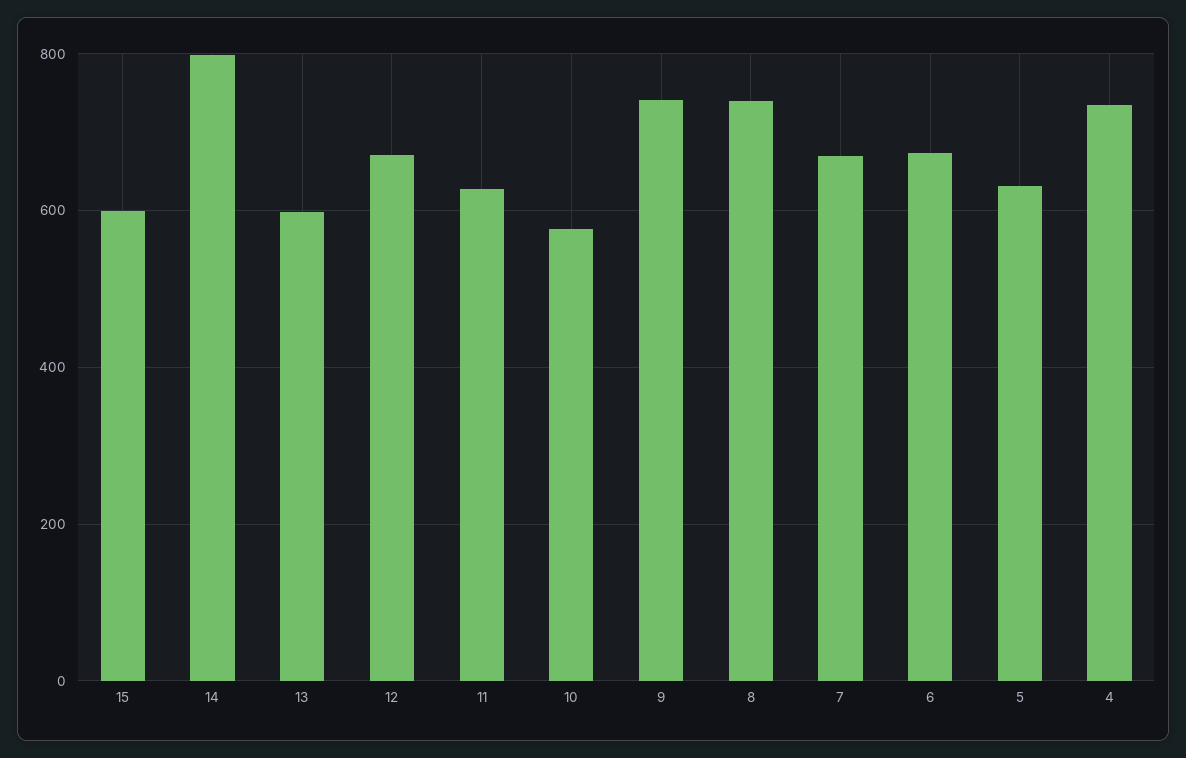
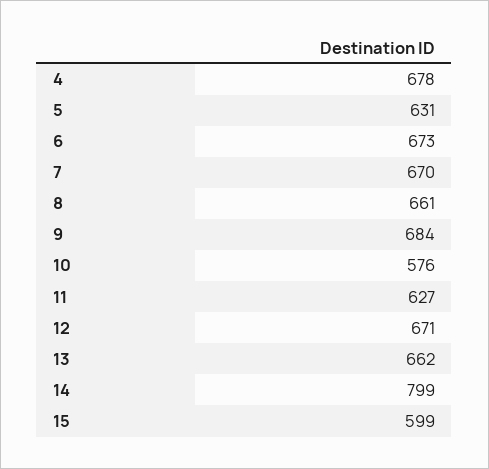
  {
    "15": 599,
    "14": 799,
-   "13": 600,
+   "13": 662,
    "12": 671,
    "11": 627,
    "10": 576,
-   "9": 740,
+   "9": 684,
-   "8": 740,
+   "8": 661,
    "7": 670,
    "6": 673,
    "5": 631,
-   "4": 740
+   "4": 678
  }

